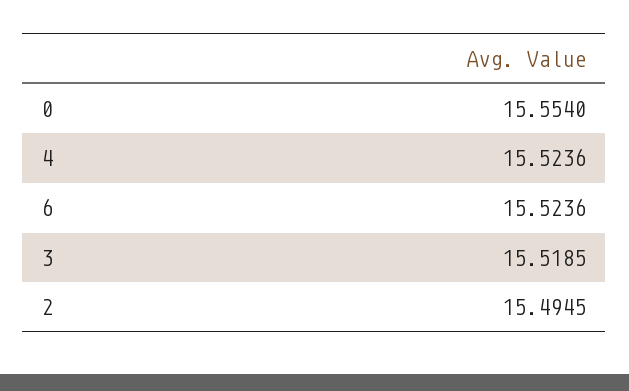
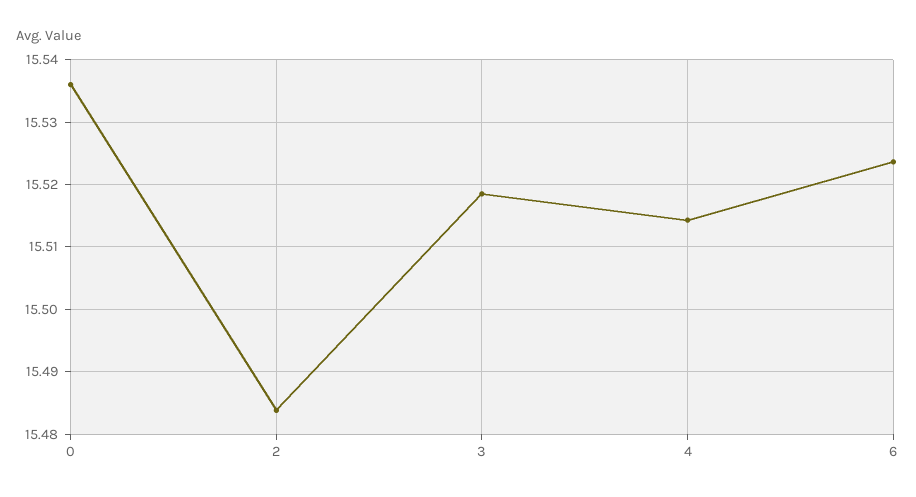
  {
-   "0": 15.554,
+   "0": 15.536,
-   "4": 15.5236,
+   "4": 15.514,
    "6": 15.5236,
    "3": 15.5185,
-   "2": 15.4945
+   "2": 15.484
  }

